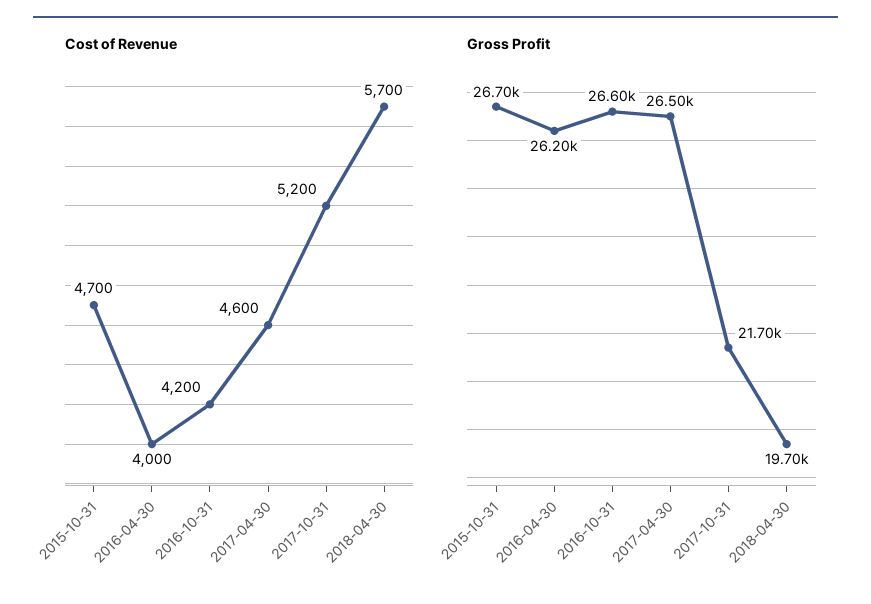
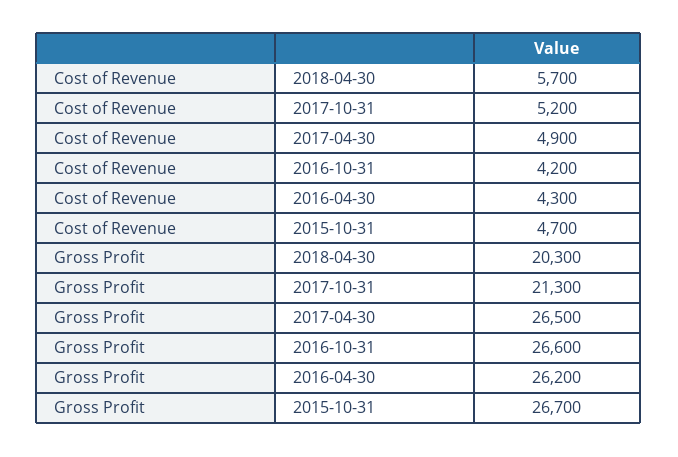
  {
    "Cost of Revenue": {
      "2015-10-31": 4700,
-     "2016-04-30": 4000,
+     "2016-04-30": 4300,
      "2016-10-31": 4200,
-     "2017-04-30": 4600,
+     "2017-04-30": 4900,
      "2017-10-31": 5200,
      "2018-04-30": 5700
    },
    "Gross Profit": {
      "2015-10-31": 26700,
      "2016-04-30": 26200,
      "2016-10-31": 26600,
      "2017-04-30": 26500,
-     "2017-10-31": 21700,
+     "2017-10-31": 21300,
-     "2018-04-30": 19700
+     "2018-04-30": 20300
    }
  }

